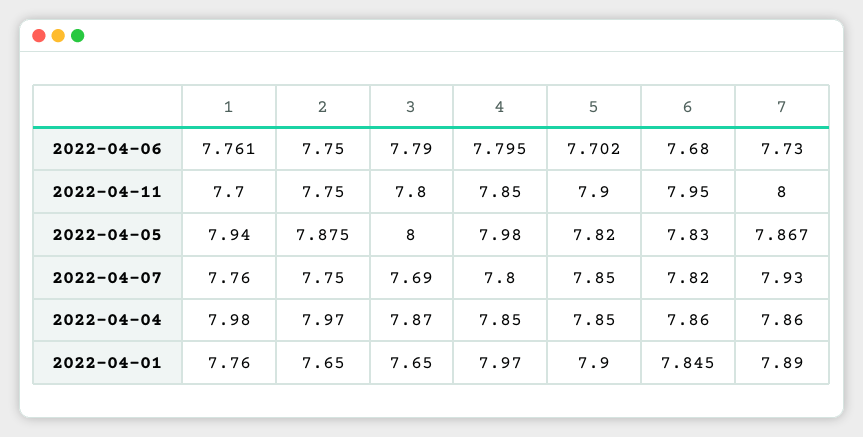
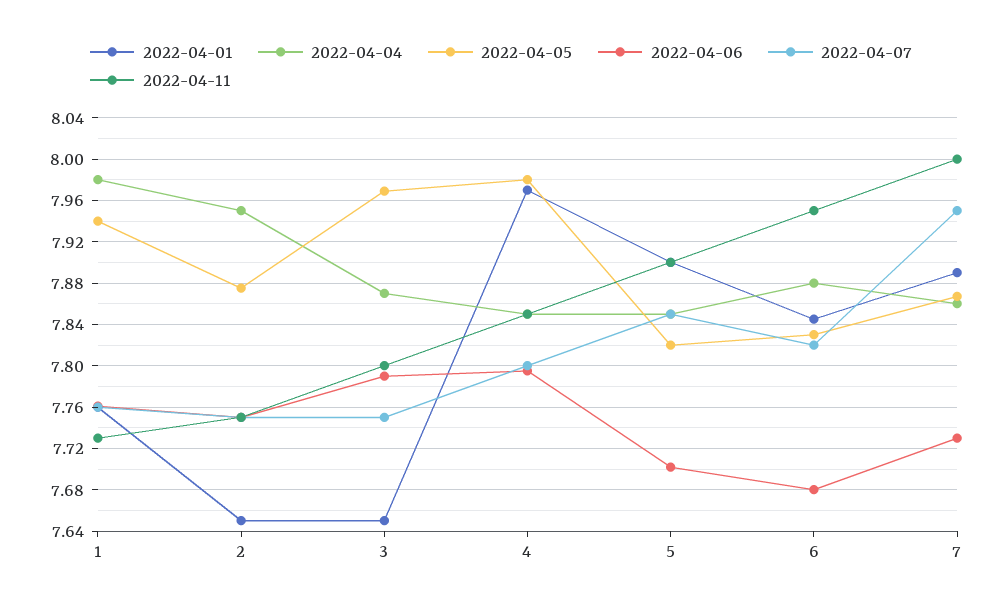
  {
    "2022-04-06": {
      "1": 7.761,
      "2": 7.75,
      "3": 7.79,
      "4": 7.795,
      "5": 7.702,
      "6": 7.68,
      "7": 7.73
    },
    "2022-04-11": {
-     "1": 7.7,
+     "1": 7.73,
      "2": 7.75,
      "3": 7.8,
      "4": 7.85,
      "5": 7.9,
      "6": 7.95,
      "7": 8
    },
    "2022-04-05": {
      "1": 7.94,
      "2": 7.875,
-     "3": 8,
+     "3": 7.97,
      "4": 7.98,
      "5": 7.82,
      "6": 7.83,
      "7": 7.867
    },
    "2022-04-07": {
      "1": 7.76,
      "2": 7.75,
-     "3": 7.69,
+     "3": 7.75,
      "4": 7.8,
      "5": 7.85,
      "6": 7.82,
-     "7": 7.93
+     "7": 7.95
    },
    "2022-04-04": {
      "1": 7.98,
-     "2": 7.97,
+     "2": 7.95,
      "3": 7.87,
      "4": 7.85,
      "5": 7.85,
-     "6": 7.86,
+     "6": 7.88,
      "7": 7.86
    },
    "2022-04-01": {
      "1": 7.76,
      "2": 7.65,
      "3": 7.65,
      "4": 7.97,
      "5": 7.9,
      "6": 7.845,
      "7": 7.89
    }
  }

